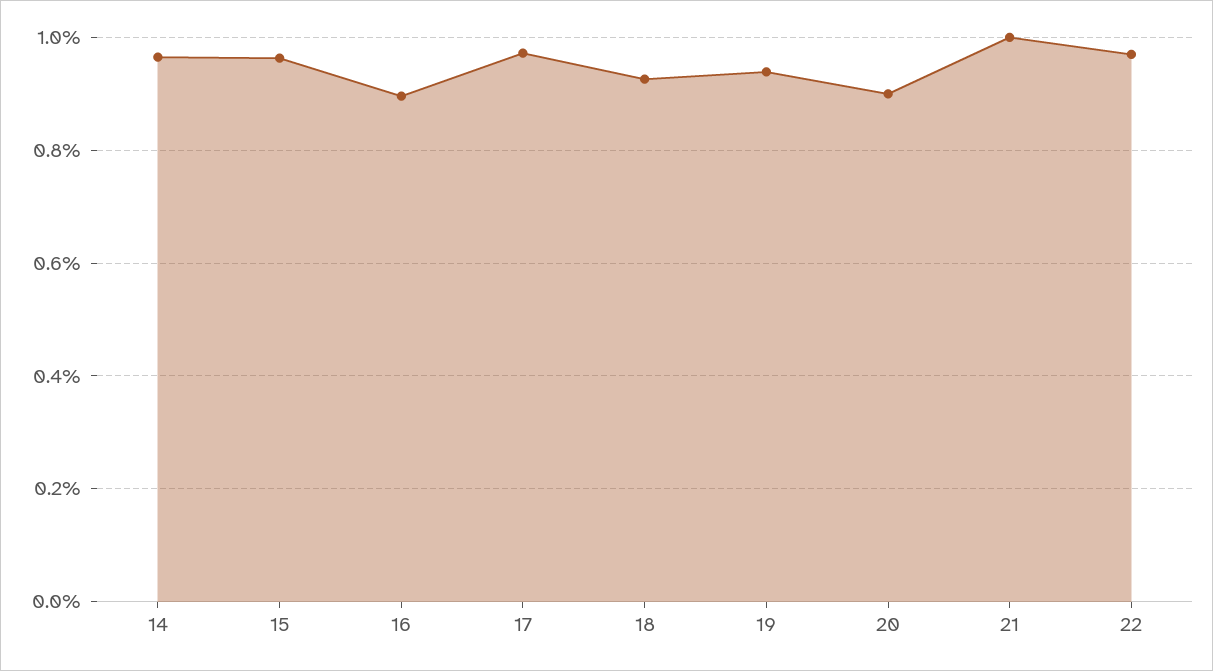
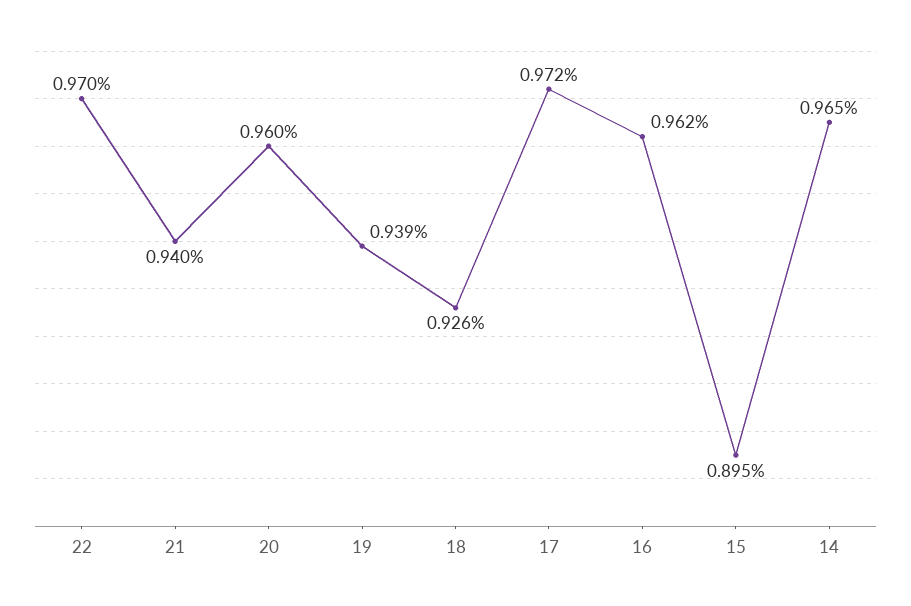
  {
    "14": 0.965,
-   "15": 0.96,
+   "15": 0.895,
-   "16": 0.9,
+   "16": 0.962,
    "17": 0.972,
    "18": 0.926,
    "19": 0.939,
-   "20": 0.9,
+   "20": 0.96,
-   "21": 1,
+   "21": 0.94,
    "22": 0.97
  }

